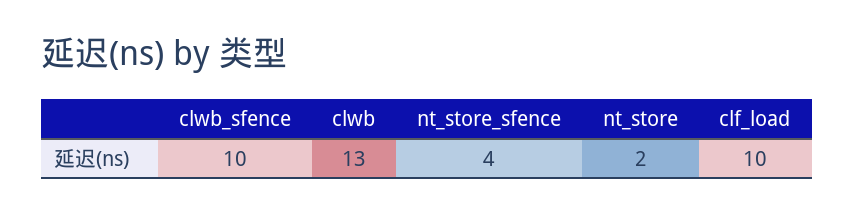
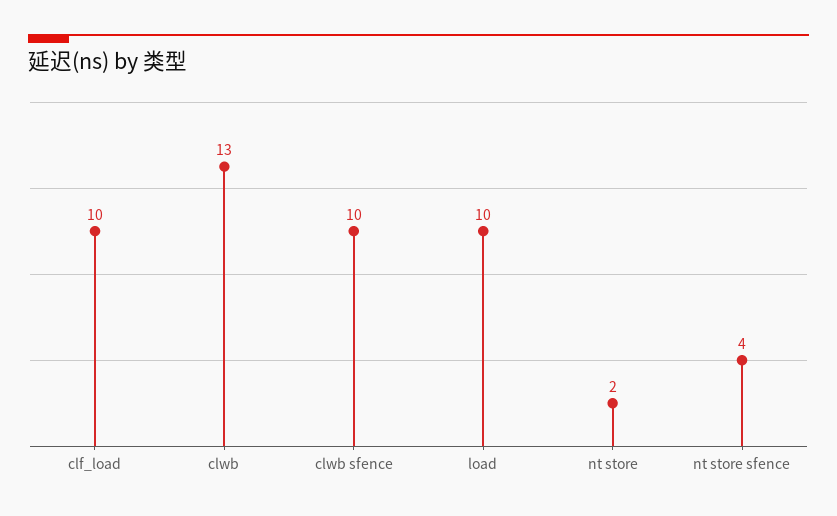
  {
    "clwb_sfence": 10,
    "clwb": 13,
    "nt_store_sfence": 4,
    "nt_store": 2,
-   "clf_load": 10
+   "clf_load": 10,
+   "load": 10
  }

